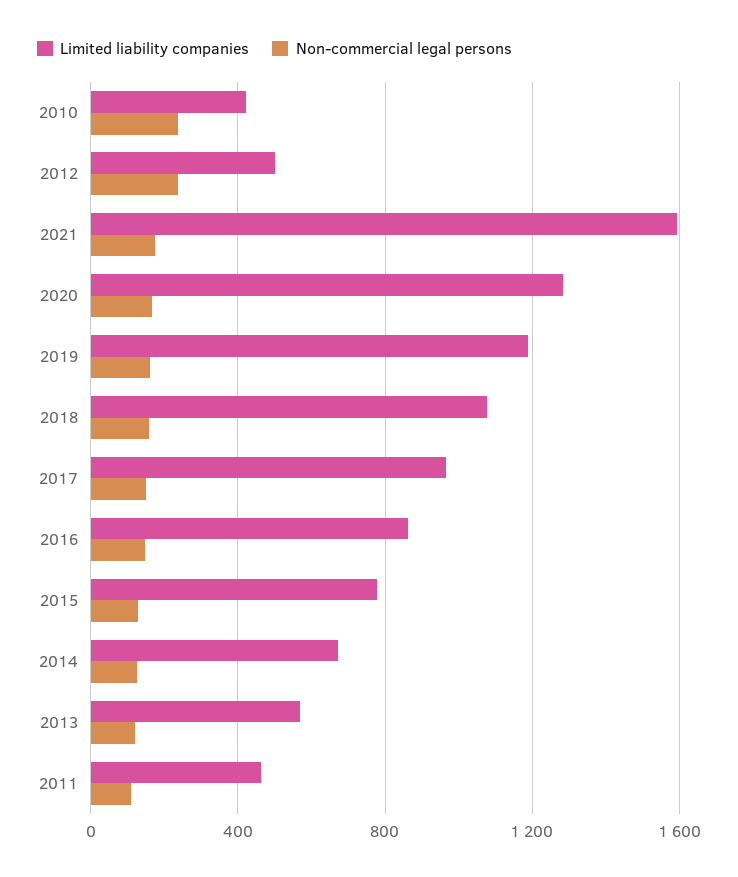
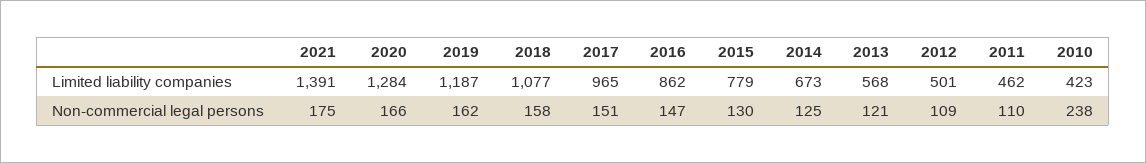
  {
    "Limited liability companies": {
      "2010": 423,
      "2012": 501,
-     "2021": 1600,
+     "2021": 1391,
      "2020": 1284,
      "2019": 1187,
      "2018": 1077,
      "2017": 965,
      "2016": 862,
      "2015": 779,
      "2014": 673,
      "2013": 568,
      "2011": 462
    },
    "Non-commercial legal persons": {
      "2010": 238,
-     "2012": 250,
+     "2012": 109,
      "2021": 175,
      "2020": 166,
      "2019": 162,
      "2018": 158,
      "2017": 151,
      "2016": 147,
      "2015": 130,
      "2014": 125,
      "2013": 121,
      "2011": 110
    }
  }

